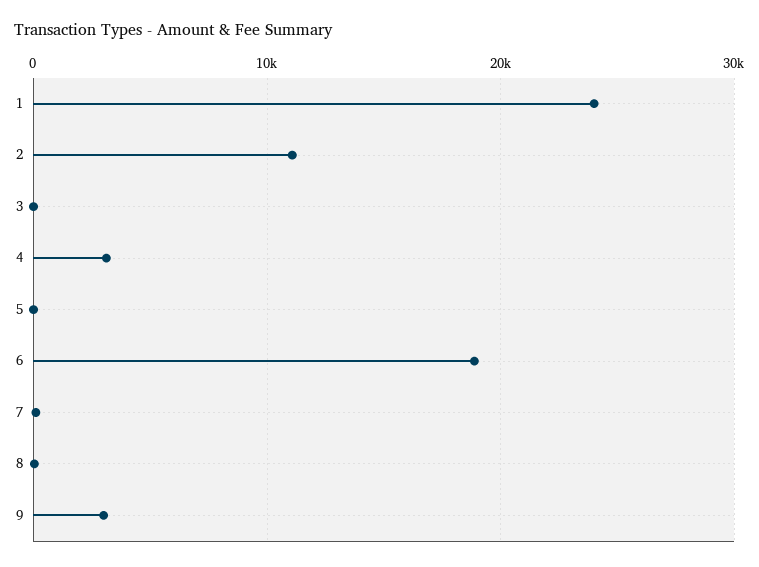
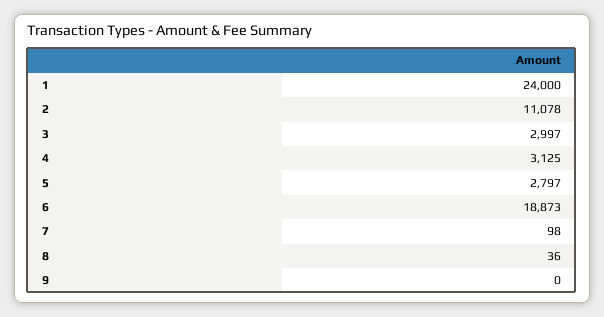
  {
    "1": 24000,
    "2": 11078,
-   "3": 0,
+   "3": 2997,
    "4": 3125,
-   "5": 0,
+   "5": 2797,
    "6": 18873,
    "7": 98,
    "8": 36,
-   "9": 3000
+   "9": 0
  }

